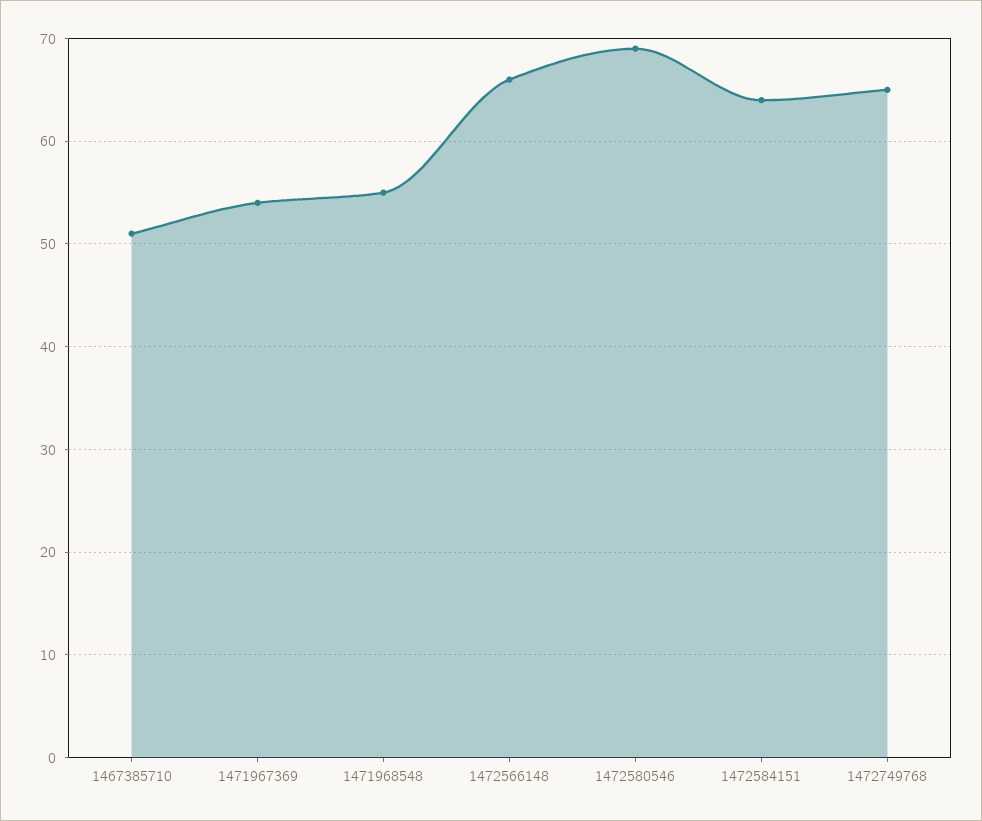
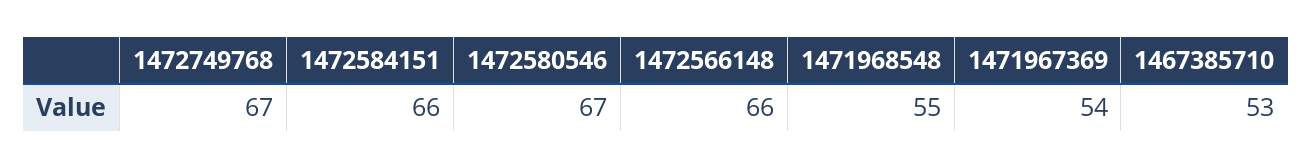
  {
-   "1467385710": 51,
+   "1467385710": 53,
    "1471967369": 54,
    "1471968548": 55,
    "1472566148": 66,
-   "1472580546": 69,
+   "1472580546": 67,
-   "1472584151": 64,
+   "1472584151": 66,
-   "1472749768": 65
+   "1472749768": 67
  }

